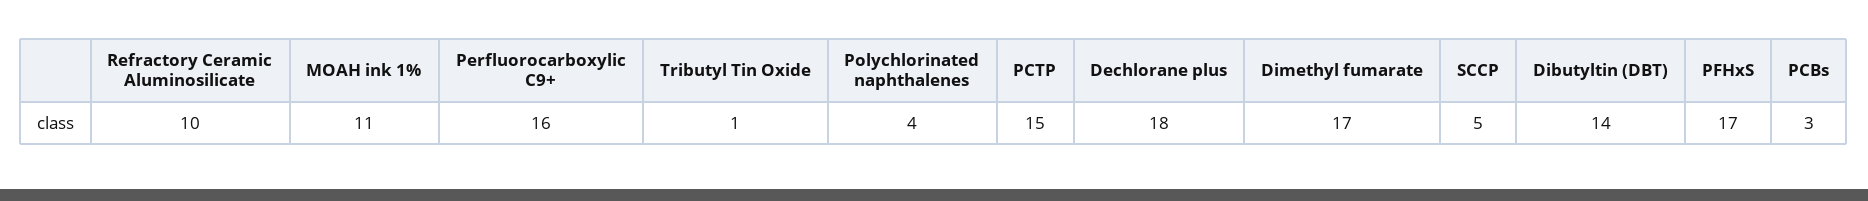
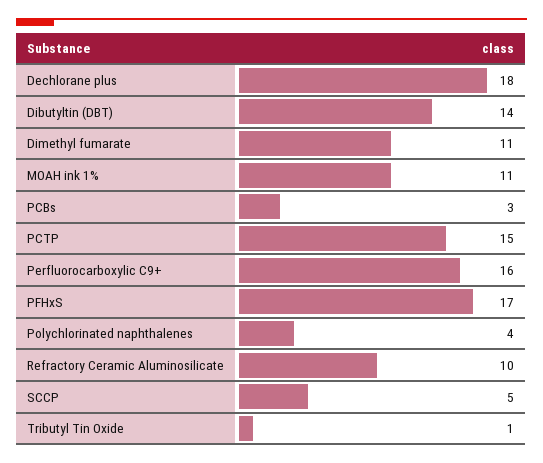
  {
    "Refractory Ceramic Aluminosilicate": 10,
    "MOAH ink 1%": 11,
    "Perfluorocarboxylic C9+": 16,
    "Tributyl Tin Oxide": 1,
    "Polychlorinated naphthalenes": 4,
    "PCTP": 15,
    "Dechlorane plus": 18,
-   "Dimethyl fumarate": 17,
+   "Dimethyl fumarate": 11,
    "SCCP": 5,
    "Dibutyltin (DBT)": 14,
    "PFHxS": 17,
    "PCBs": 3
  }

